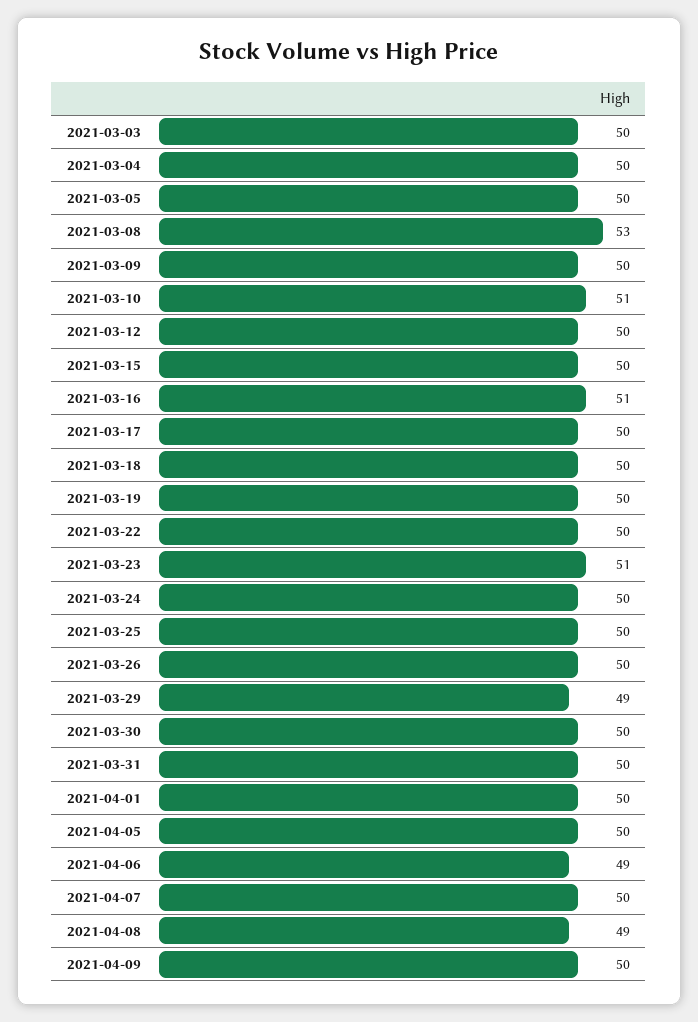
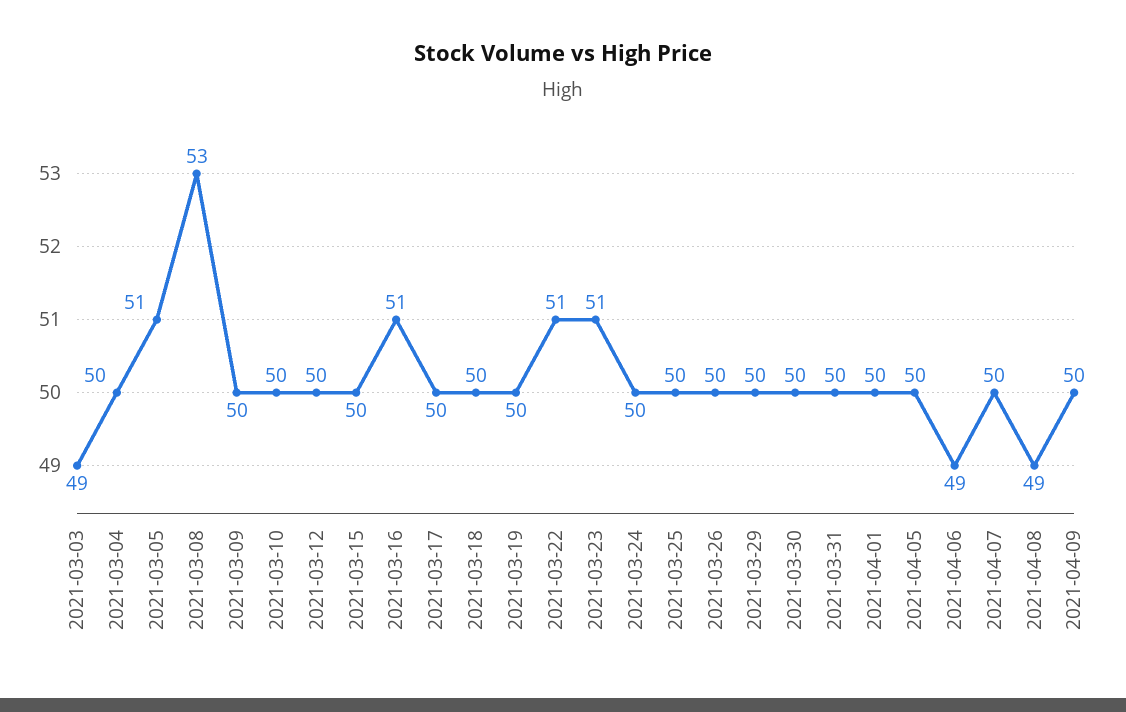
  {
-   "2021-03-03": 50,
+   "2021-03-03": 49,
    "2021-03-04": 50,
-   "2021-03-05": 50,
+   "2021-03-05": 51,
    "2021-03-08": 53,
    "2021-03-09": 50,
-   "2021-03-10": 51,
+   "2021-03-10": 50,
    "2021-03-12": 50,
    "2021-03-15": 50,
    "2021-03-16": 51,
    "2021-03-17": 50,
    "2021-03-18": 50,
    "2021-03-19": 50,
-   "2021-03-22": 50,
+   "2021-03-22": 51,
    "2021-03-23": 51,
    "2021-03-24": 50,
    "2021-03-25": 50,
    "2021-03-26": 50,
-   "2021-03-29": 49,
+   "2021-03-29": 50,
    "2021-03-30": 50,
    "2021-03-31": 50,
    "2021-04-01": 50,
    "2021-04-05": 50,
    "2021-04-06": 49,
    "2021-04-07": 50,
    "2021-04-08": 49,
    "2021-04-09": 50
  }

